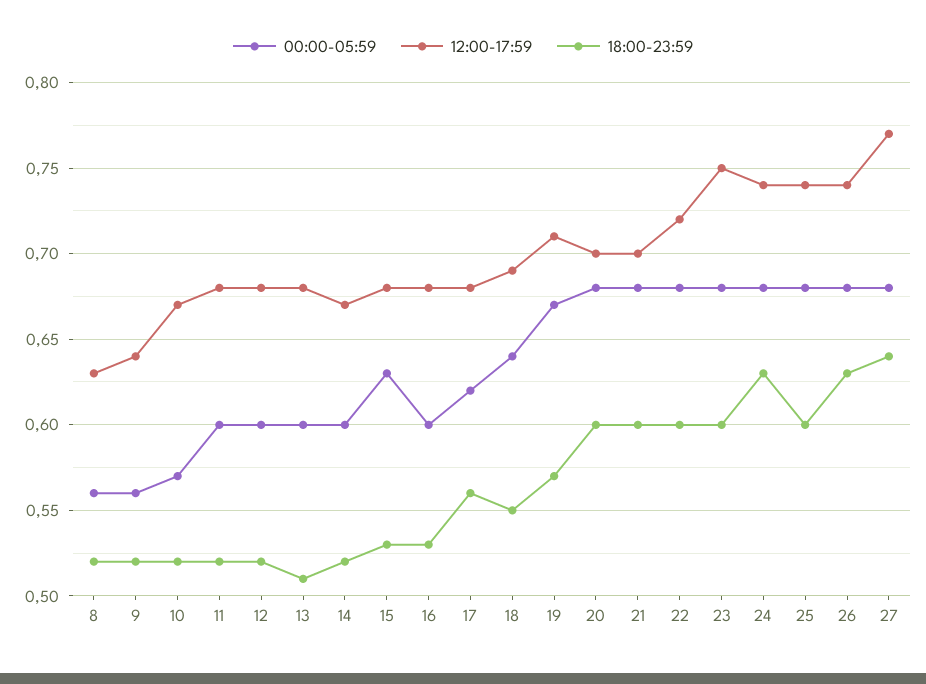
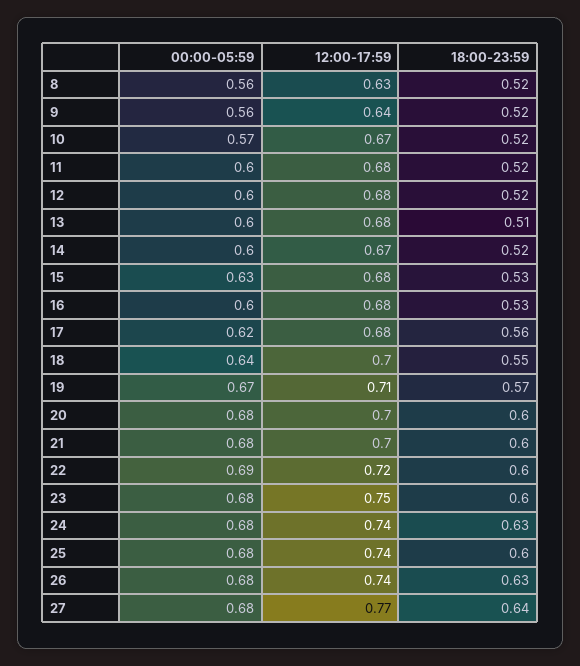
  {
    "00:00-05:59": {
      "8": 0.56,
      "9": 0.56,
      "10": 0.57,
      "11": 0.6,
      "12": 0.6,
      "13": 0.6,
      "14": 0.6,
      "15": 0.63,
      "16": 0.6,
      "17": 0.62,
      "18": 0.64,
      "19": 0.67,
      "20": 0.68,
      "21": 0.68,
-     "22": 0.68,
+     "22": 0.69,
      "23": 0.68,
      "24": 0.68,
      "25": 0.68,
      "26": 0.68,
      "27": 0.68
    },
    "12:00-17:59": {
      "8": 0.63,
      "9": 0.64,
      "10": 0.67,
      "11": 0.68,
      "12": 0.68,
      "13": 0.68,
      "14": 0.67,
      "15": 0.68,
      "16": 0.68,
      "17": 0.68,
-     "18": 0.69,
+     "18": 0.7,
      "19": 0.71,
      "20": 0.7,
      "21": 0.7,
      "22": 0.72,
      "23": 0.75,
      "24": 0.74,
      "25": 0.74,
      "26": 0.74,
      "27": 0.77
    },
    "18:00-23:59": {
      "8": 0.52,
      "9": 0.52,
      "10": 0.52,
      "11": 0.52,
      "12": 0.52,
      "13": 0.51,
      "14": 0.52,
      "15": 0.53,
      "16": 0.53,
      "17": 0.56,
      "18": 0.55,
      "19": 0.57,
      "20": 0.6,
      "21": 0.6,
      "22": 0.6,
      "23": 0.6,
      "24": 0.63,
      "25": 0.6,
      "26": 0.63,
      "27": 0.64
    }
  }

